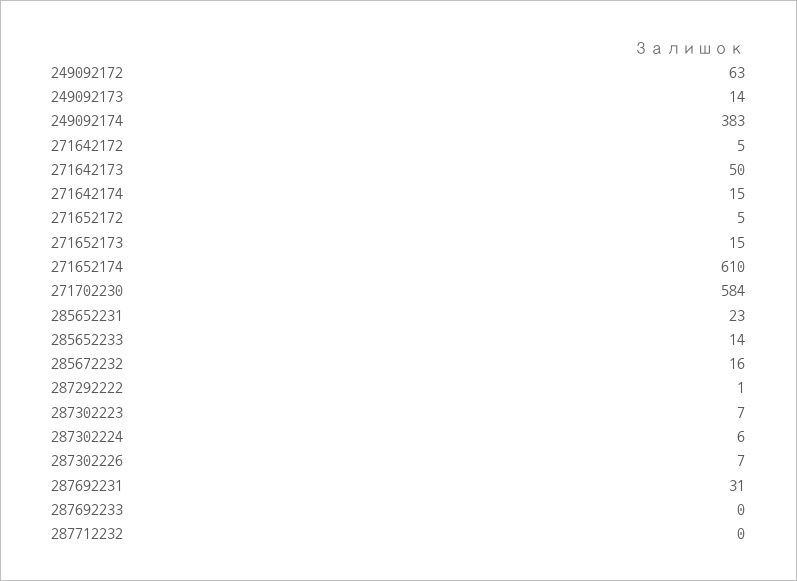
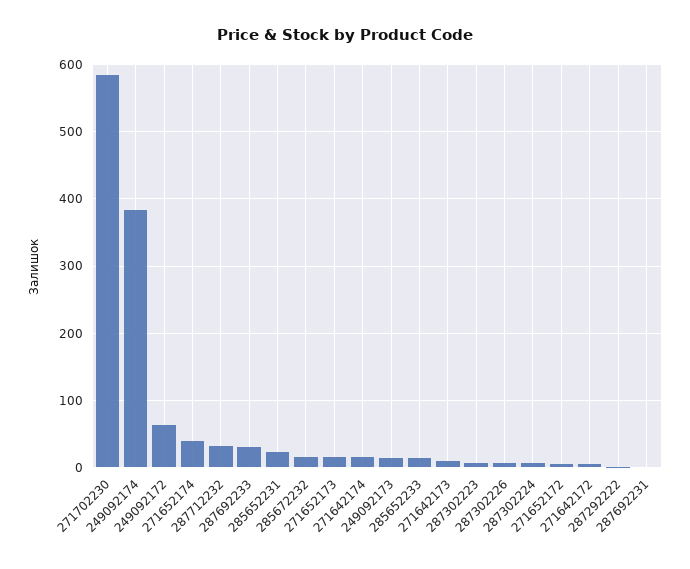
  {
    "249092172": 63,
    "249092173": 14,
    "249092174": 383,
    "271642172": 5,
-   "271642173": 50,
+   "271642173": 10,
    "271642174": 15,
    "271652172": 5,
    "271652173": 15,
-   "271652174": 610,
+   "271652174": 40,
    "271702230": 584,
    "285652231": 23,
    "285652233": 14,
    "285672232": 16,
    "287292222": 1,
    "287302223": 7,
    "287302224": 6,
    "287302226": 7,
-   "287692231": 31,
+   "287692231": 0,
-   "287692233": 0,
+   "287692233": 30,
-   "287712232": 0
+   "287712232": 30
  }

